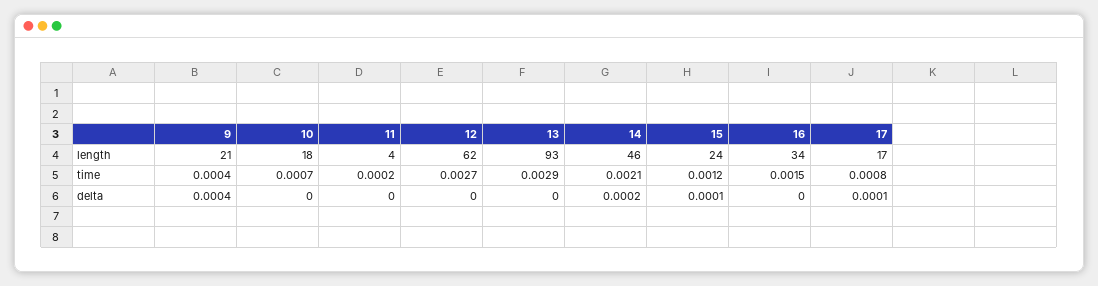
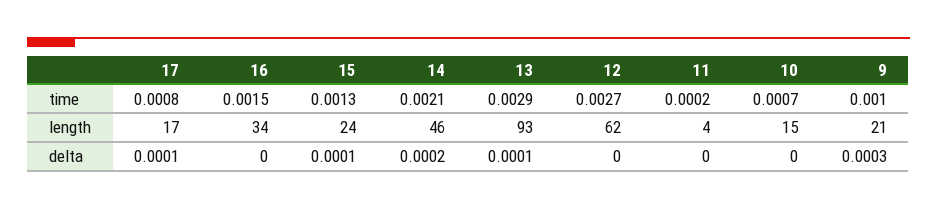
  {
    "9": {
      "length": 21,
-     "time": 0.0004,
+     "time": 0.001,
-     "delta": 0.0004
+     "delta": 0.0003
    },
    "10": {
-     "length": 18,
+     "length": 15,
      "time": 0.0007,
      "delta": 0
    },
    "11": {
      "length": 4,
      "time": 0.0002,
      "delta": 0
    },
    "12": {
      "length": 62,
      "time": 0.0027,
      "delta": 0
    },
    "13": {
      "length": 93,
      "time": 0.0029,
-     "delta": 0
+     "delta": 0.0001
    },
    "14": {
      "length": 46,
      "time": 0.0021,
      "delta": 0.0002
    },
    "15": {
      "length": 24,
-     "time": 0.0012,
+     "time": 0.0013,
      "delta": 0.0001
    },
    "16": {
      "length": 34,
      "time": 0.0015,
      "delta": 0
    },
    "17": {
      "length": 17,
      "time": 0.0008,
      "delta": 0.0001
    }
  }

